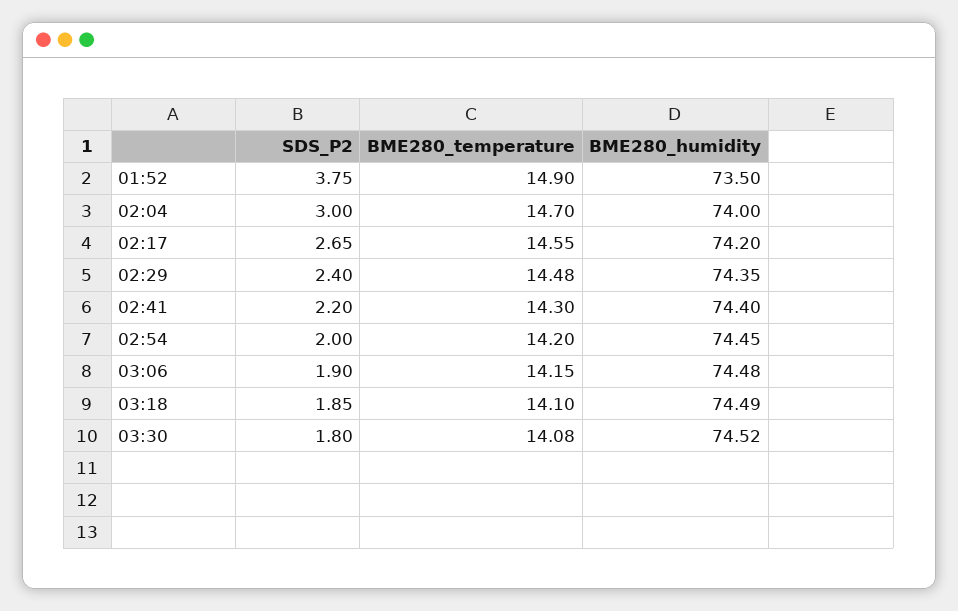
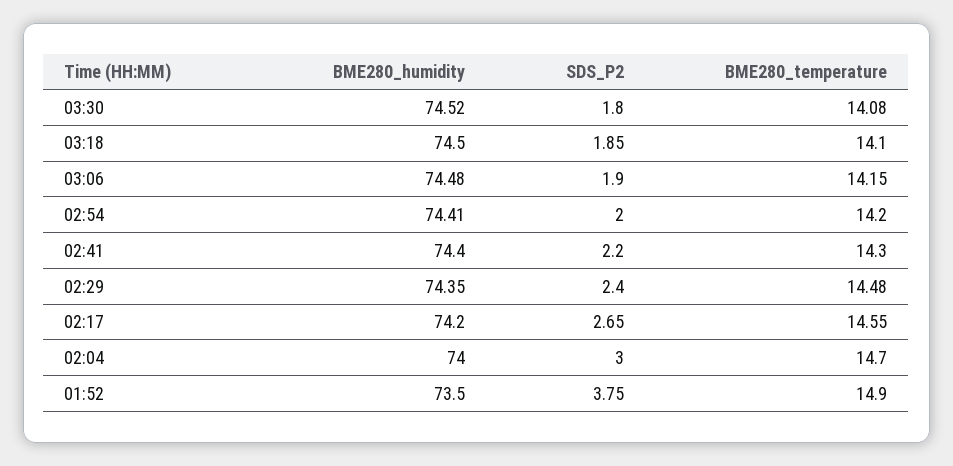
  {
    "SDS_P2": {
      "01:52": 3.75,
      "02:04": 3,
      "02:17": 2.65,
      "02:29": 2.4,
      "02:41": 2.2,
      "02:54": 2,
      "03:06": 1.9,
      "03:18": 1.85,
      "03:30": 1.8
    },
    "BME280_temperature": {
      "01:52": 14.9,
      "02:04": 14.7,
      "02:17": 14.55,
      "02:29": 14.48,
      "02:41": 14.3,
      "02:54": 14.2,
      "03:06": 14.15,
      "03:18": 14.1,
      "03:30": 14.08
    },
    "BME280_humidity": {
      "01:52": 73.5,
      "02:04": 74,
      "02:17": 74.2,
      "02:29": 74.35,
      "02:41": 74.4,
-     "02:54": 74.45,
+     "02:54": 74.41,
      "03:06": 74.48,
-     "03:18": 74.49,
+     "03:18": 74.5,
      "03:30": 74.52
    }
  }

